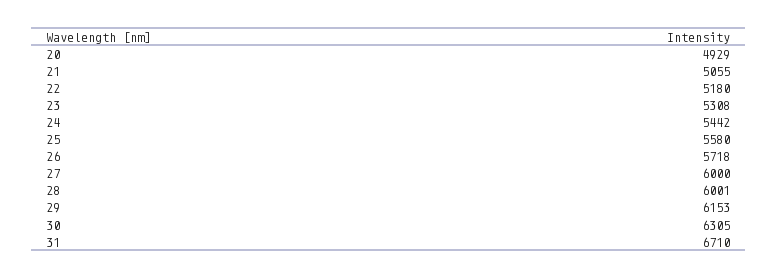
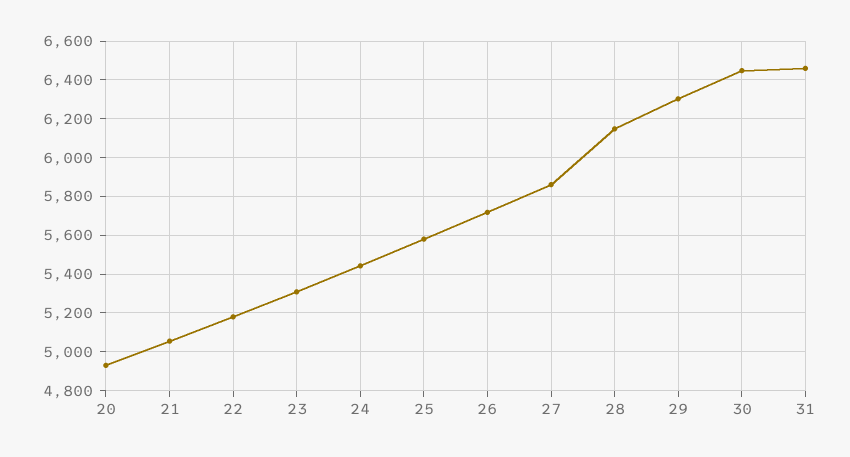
  {
    "20": 4929,
    "21": 5055,
    "22": 5180,
    "23": 5308,
    "24": 5442,
    "25": 5580,
    "26": 5718,
-   "27": 6000,
+   "27": 5850,
-   "28": 6001,
+   "28": 6150,
-   "29": 6153,
+   "29": 6300,
-   "30": 6305,
+   "30": 6450,
-   "31": 6710
+   "31": 6450
  }

